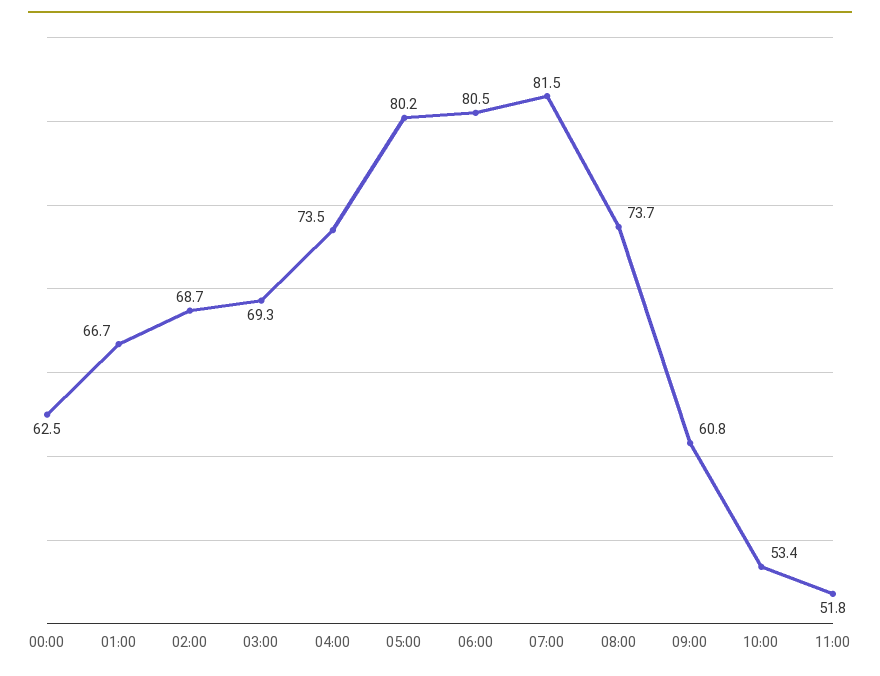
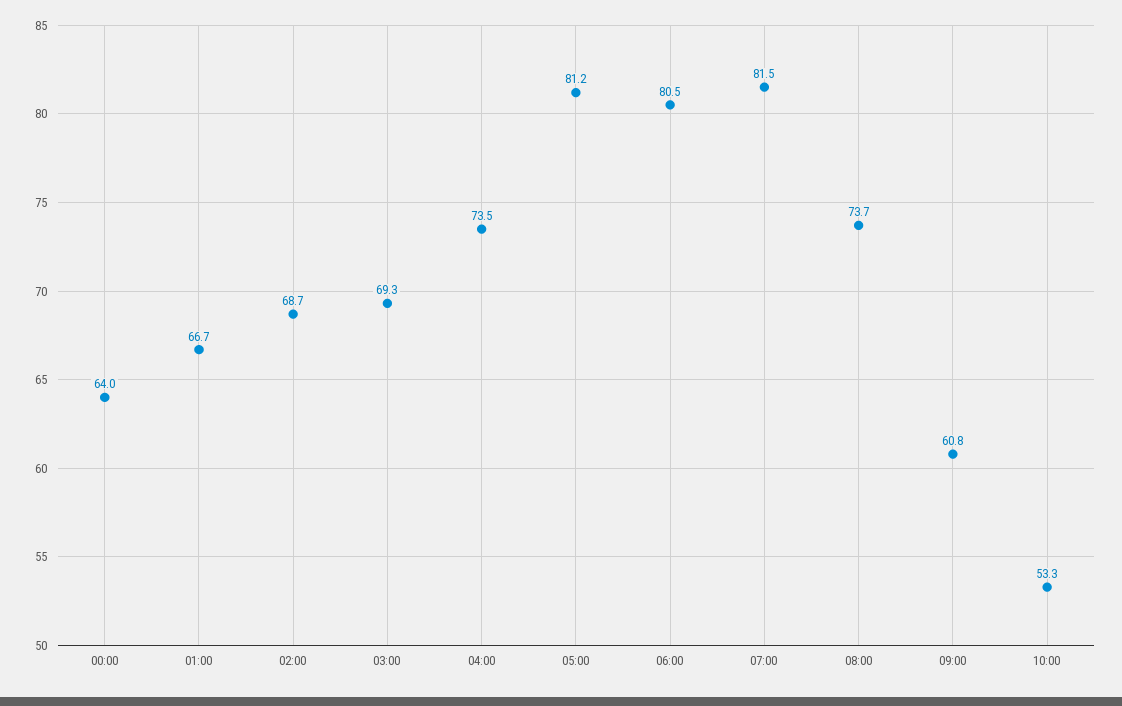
  {
-   "00:00": 62.5,
+   "00:00": 64,
    "01:00": 66.7,
    "02:00": 68.7,
    "03:00": 69.3,
    "04:00": 73.5,
-   "05:00": 80.2,
+   "05:00": 81.2,
    "06:00": 80.5,
    "07:00": 81.5,
    "08:00": 73.7,
    "09:00": 60.8,
-   "10:00": 53.4,
+   "10:00": 53.3
-   "11:00": 51.8
  }

